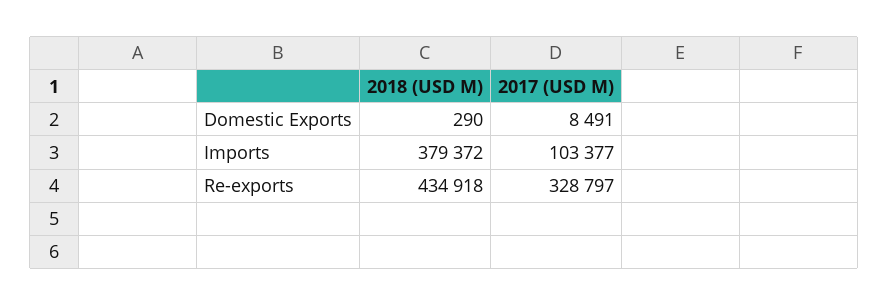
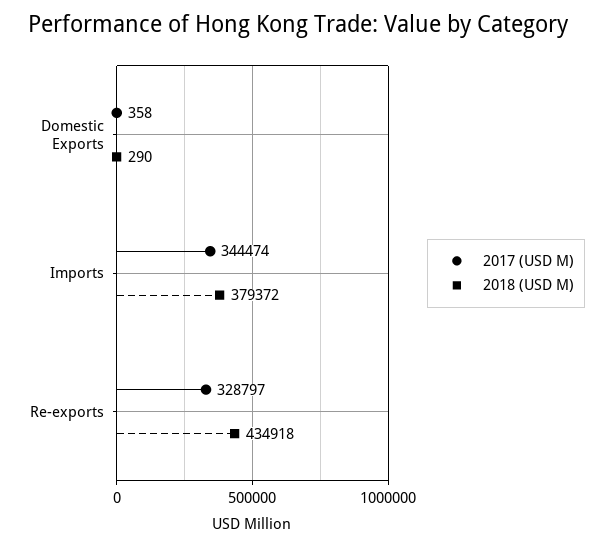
  {
    "2018 (USD M)": {
      "Domestic Exports": 290,
      "Imports": 379372,
      "Re-exports": 434918
    },
    "2017 (USD M)": {
-     "Domestic Exports": 8491,
+     "Domestic Exports": 358,
-     "Imports": 103377,
+     "Imports": 344474,
      "Re-exports": 328797
    }
  }

